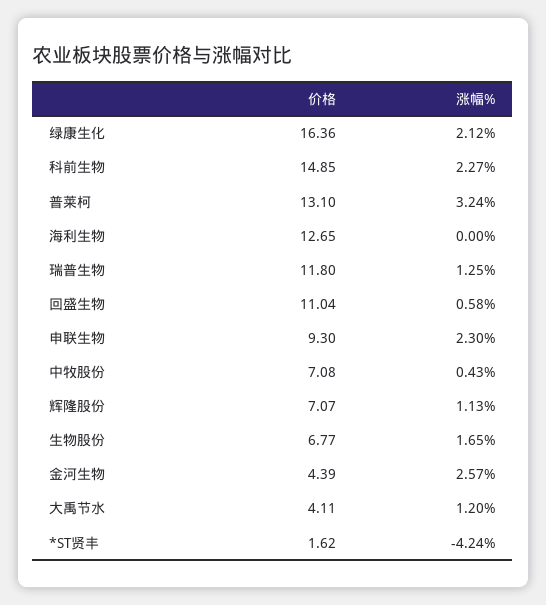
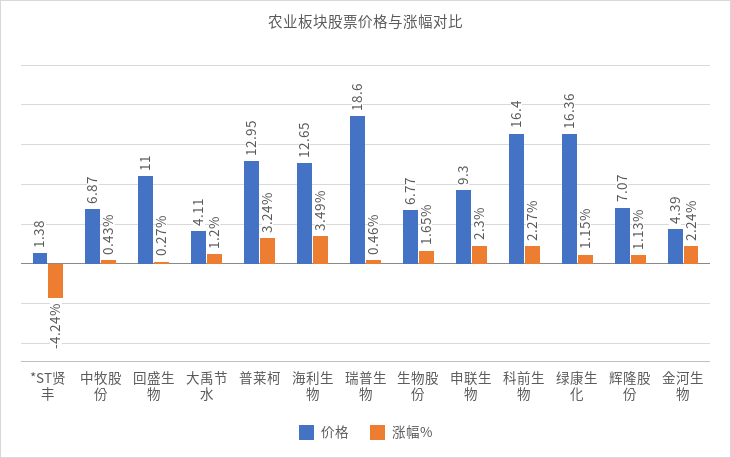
  {
    "价格": {
      "绿康生化": 16.36,
-     "科前生物": 14.85,
+     "科前生物": 16.4,
-     "普莱柯": 13.1,
+     "普莱柯": 12.95,
      "海利生物": 12.65,
-     "瑞普生物": 11.8,
+     "瑞普生物": 18.6,
-     "回盛生物": 11.04,
+     "回盛生物": 11,
      "申联生物": 9.3,
-     "中牧股份": 7.08,
+     "中牧股份": 6.87,
      "辉隆股份": 7.07,
      "生物股份": 6.77,
      "金河生物": 4.39,
      "大禹节水": 4.11,
-     "*ST贤丰": 1.62
+     "*ST贤丰": 1.38
    },
    "涨幅%": {
-     "绿康生化": 2.12,
+     "绿康生化": 1.15,
      "科前生物": 2.27,
      "普莱柯": 3.24,
-     "海利生物": 0,
+     "海利生物": 3.49,
-     "瑞普生物": 1.25,
+     "瑞普生物": 0.46,
-     "回盛生物": 0.58,
+     "回盛生物": 0.27,
      "申联生物": 2.3,
      "中牧股份": 0.43,
      "辉隆股份": 1.13,
      "生物股份": 1.65,
-     "金河生物": 2.57,
+     "金河生物": 2.24,
      "大禹节水": 1.2,
      "*ST贤丰": -4.24
    }
  }

